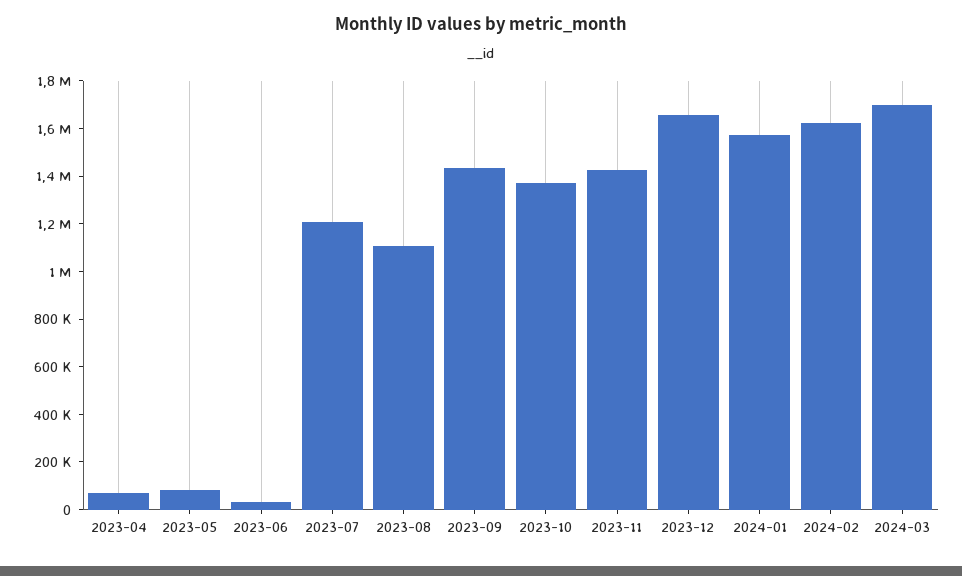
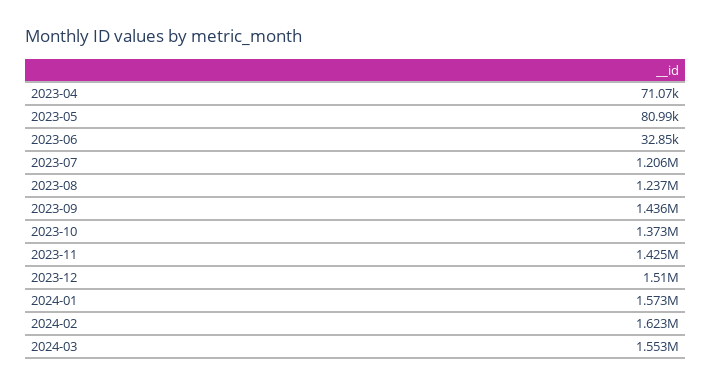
  {
    "2023-04": 71070,
    "2023-05": 80990,
    "2023-06": 32850,
    "2023-07": 1206000,
-   "2023-08": 1100000,
+   "2023-08": 1237000,
    "2023-09": 1436000,
    "2023-10": 1373000,
    "2023-11": 1425000,
-   "2023-12": 1650000,
+   "2023-12": 1510000,
    "2024-01": 1573000,
    "2024-02": 1623000,
-   "2024-03": 1700000
+   "2024-03": 1553000
  }

